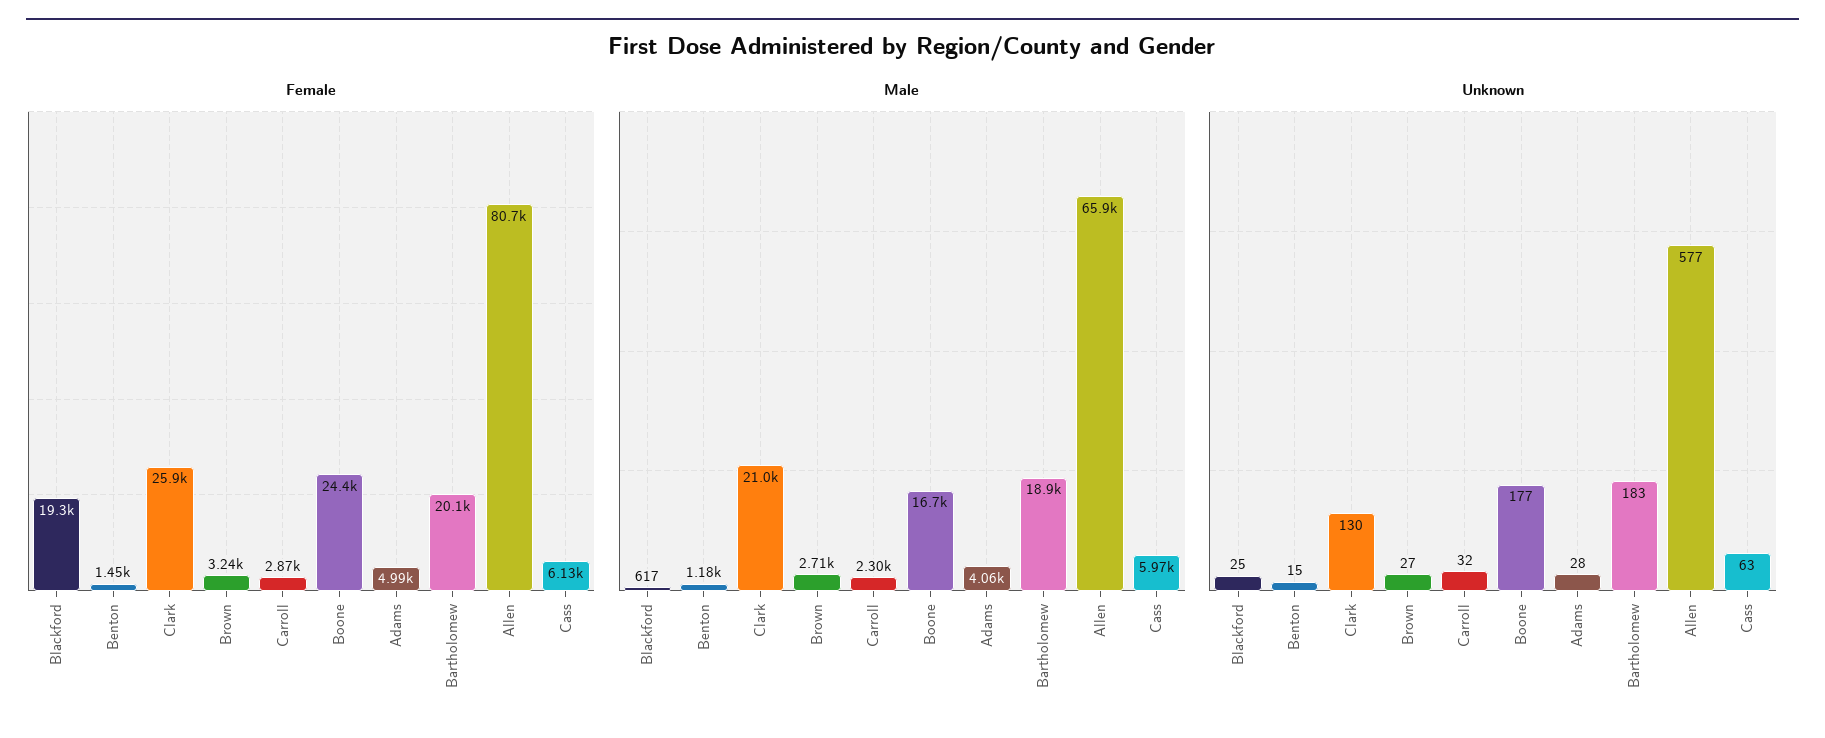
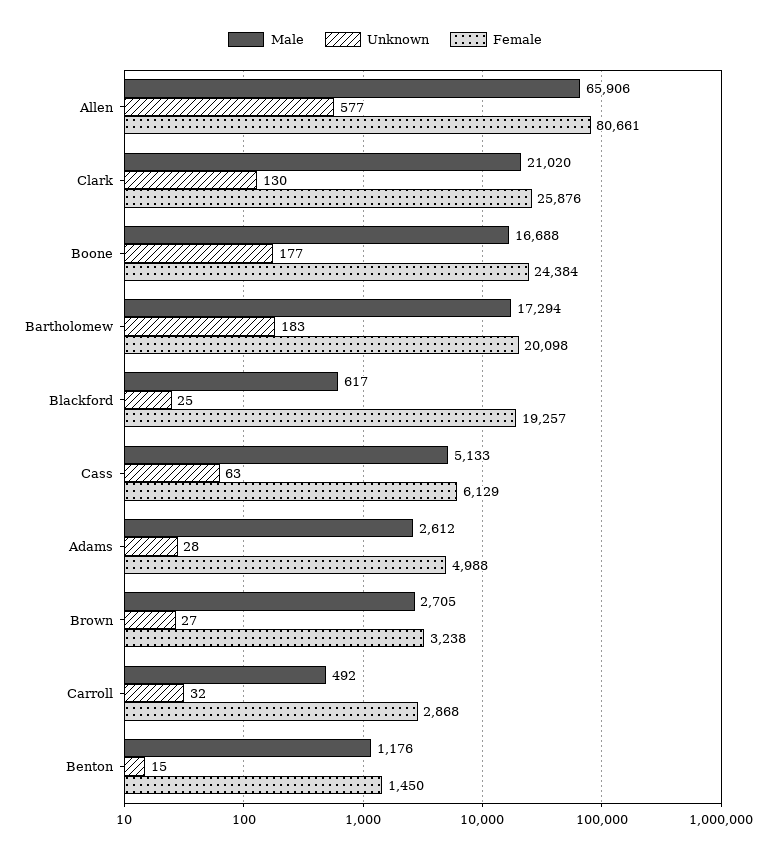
  {
    "Female": {
      "Blackford": 19257,
      "Benton": 1450,
      "Clark": 25876,
      "Brown": 3238,
      "Carroll": 2868,
      "Boone": 24384,
      "Adams": 4988,
      "Bartholomew": 20098,
      "Allen": 80661,
      "Cass": 6129
    },
    "Male": {
      "Blackford": 617,
      "Benton": 1176,
      "Clark": 21020,
      "Brown": 2705,
-     "Carroll": 2300,
+     "Carroll": 492,
      "Boone": 16688,
-     "Adams": 4060,
+     "Adams": 2612,
-     "Bartholomew": 18900,
+     "Bartholomew": 17294,
      "Allen": 65906,
-     "Cass": 5970
+     "Cass": 5133
    },
    "Unknown": {
      "Blackford": 25,
      "Benton": 15,
      "Clark": 130,
      "Brown": 27,
      "Carroll": 32,
      "Boone": 177,
      "Adams": 28,
      "Bartholomew": 183,
      "Allen": 577,
      "Cass": 63
    }
  }

